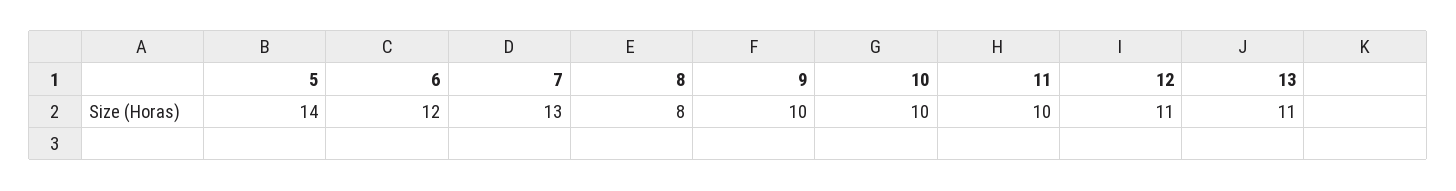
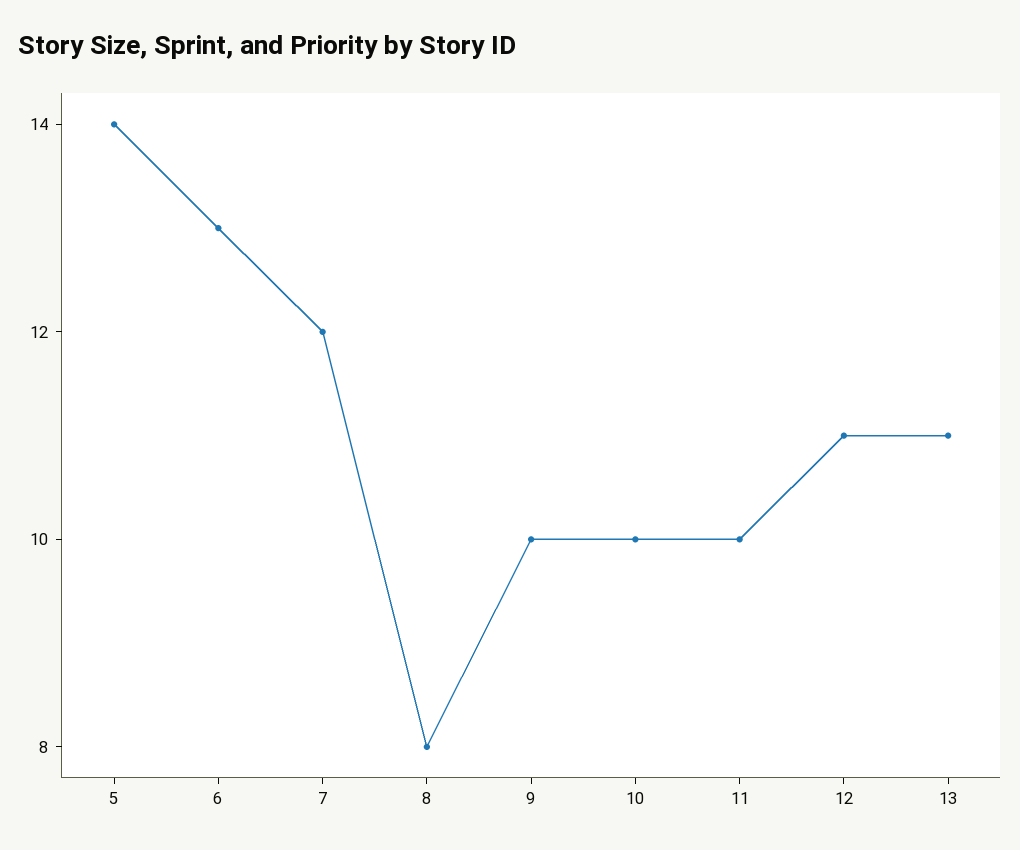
  {
    "5": 14,
-   "6": 12,
+   "6": 13,
-   "7": 13,
+   "7": 12,
    "8": 8,
    "9": 10,
    "10": 10,
    "11": 10,
    "12": 11,
    "13": 11
  }

